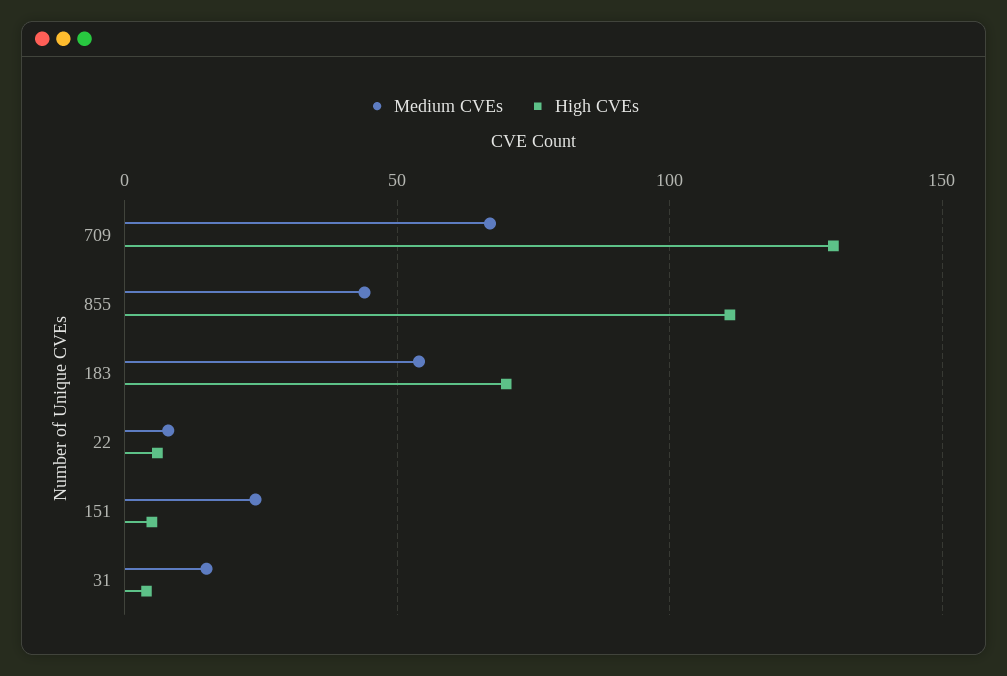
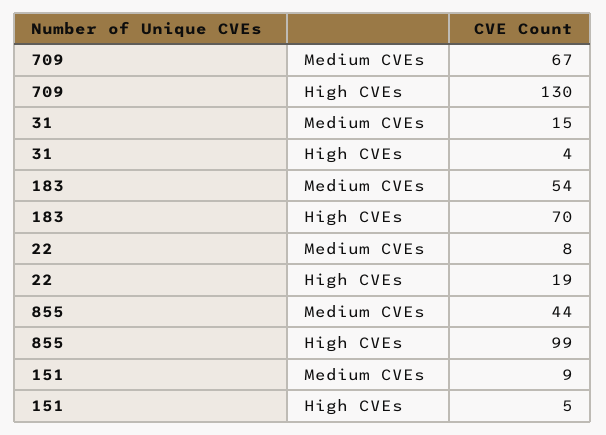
  {
    "Medium CVEs": {
      "709": 67,
      "855": 44,
      "183": 54,
      "22": 8,
-     "151": 25,
+     "151": 9,
      "31": 15
    },
    "High CVEs": {
      "709": 130,
-     "855": 110,
+     "855": 99,
      "183": 70,
-     "22": 5,
+     "22": 19,
      "151": 5,
      "31": 4
    }
  }

